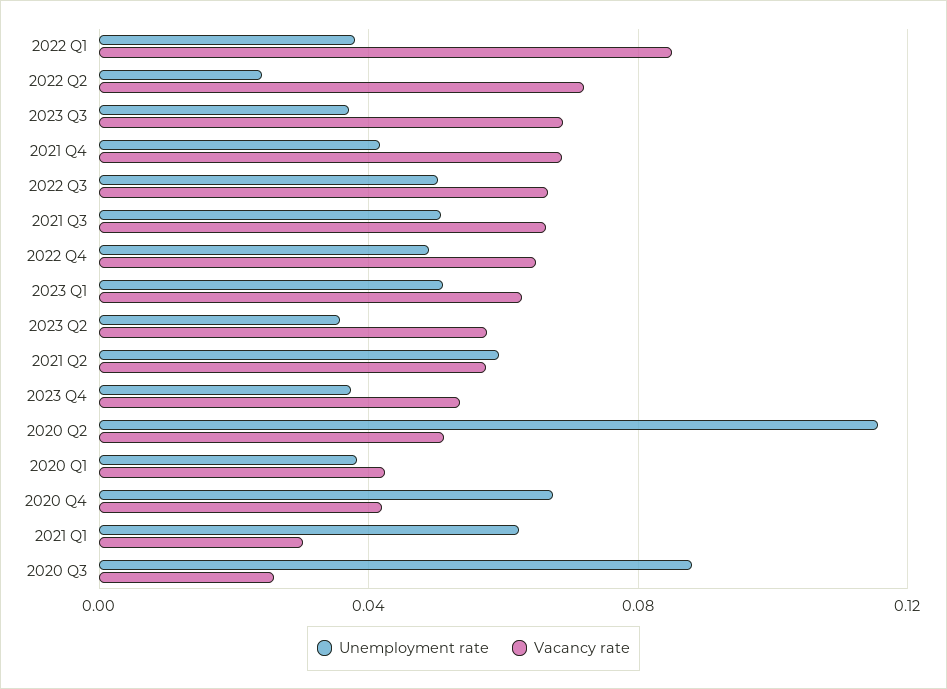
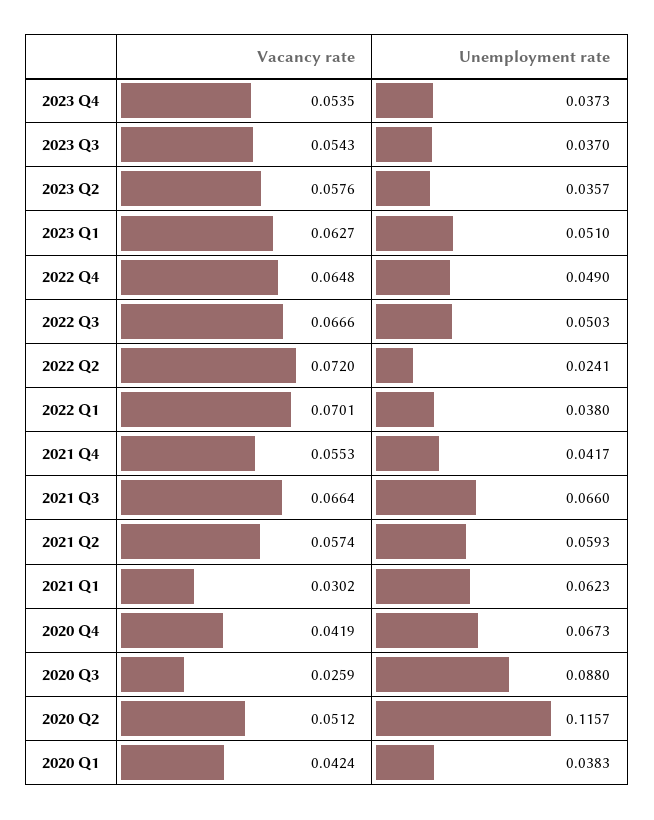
  {
    "Unemployment rate": {
      "2022 Q1": 0.038,
      "2022 Q2": 0.0241,
      "2023 Q3": 0.037,
      "2021 Q4": 0.0417,
      "2022 Q3": 0.0503,
-     "2021 Q3": 0.05,
+     "2021 Q3": 0.066,
      "2022 Q4": 0.049,
      "2023 Q1": 0.051,
      "2023 Q2": 0.0357,
      "2021 Q2": 0.0593,
      "2023 Q4": 0.0373,
      "2020 Q2": 0.1157,
      "2020 Q1": 0.0383,
      "2020 Q4": 0.0673,
      "2021 Q1": 0.0623,
      "2020 Q3": 0.088
    },
    "Vacancy rate": {
-     "2022 Q1": 0.085,
+     "2022 Q1": 0.0701,
      "2022 Q2": 0.072,
-     "2023 Q3": 0.07,
+     "2023 Q3": 0.0543,
-     "2021 Q4": 0.07,
+     "2021 Q4": 0.0553,
      "2022 Q3": 0.0666,
      "2021 Q3": 0.0664,
      "2022 Q4": 0.0648,
      "2023 Q1": 0.0627,
      "2023 Q2": 0.0576,
      "2021 Q2": 0.0574,
      "2023 Q4": 0.0535,
      "2020 Q2": 0.0512,
      "2020 Q1": 0.0424,
      "2020 Q4": 0.0419,
      "2021 Q1": 0.0302,
      "2020 Q3": 0.0259
    }
  }

